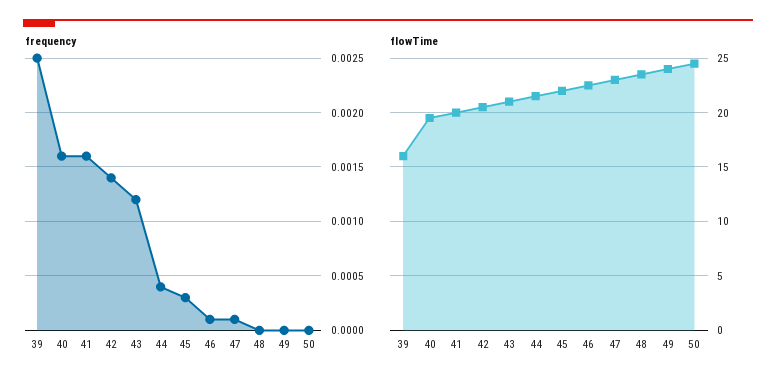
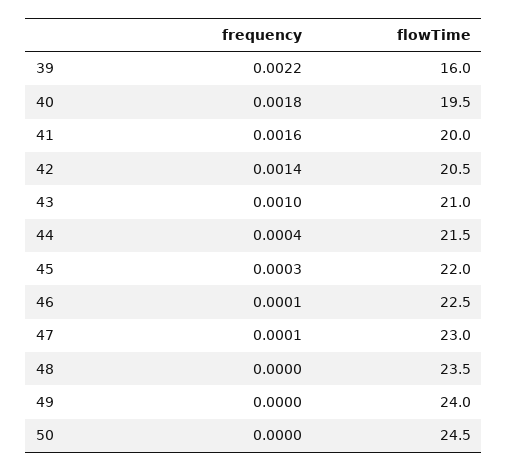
  {
    "frequency": {
-     "39": 0.0025,
+     "39": 0.0022,
-     "40": 0.0016,
+     "40": 0.0018,
      "41": 0.0016,
      "42": 0.0014,
-     "43": 0.0012,
+     "43": 0.001,
      "44": 0.0004,
      "45": 0.0003,
      "46": 0.0001,
      "47": 0.0001,
      "48": 0,
      "49": 0,
      "50": 0
    },
    "flowTime": {
      "39": 16,
      "40": 19.5,
      "41": 20,
      "42": 20.5,
      "43": 21,
      "44": 21.5,
      "45": 22,
      "46": 22.5,
      "47": 23,
      "48": 23.5,
      "49": 24,
      "50": 24.5
    }
  }

